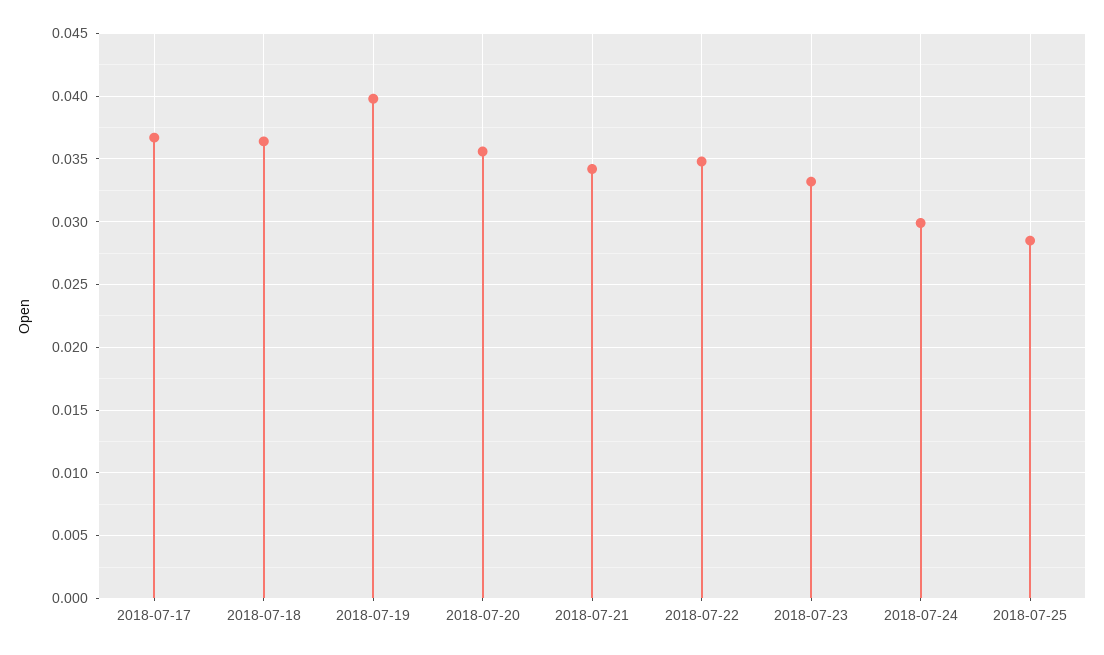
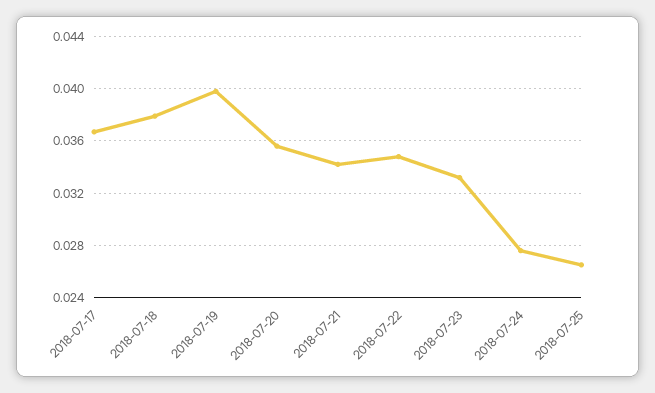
  {
    "2018-07-17": 0.0365,
-   "2018-07-18": 0.0365,
+   "2018-07-18": 0.038,
    "2018-07-19": 0.04,
    "2018-07-20": 0.0355,
    "2018-07-21": 0.034,
    "2018-07-22": 0.035,
    "2018-07-23": 0.033,
-   "2018-07-24": 0.03,
+   "2018-07-24": 0.0275,
-   "2018-07-25": 0.0285
+   "2018-07-25": 0.0265
  }

